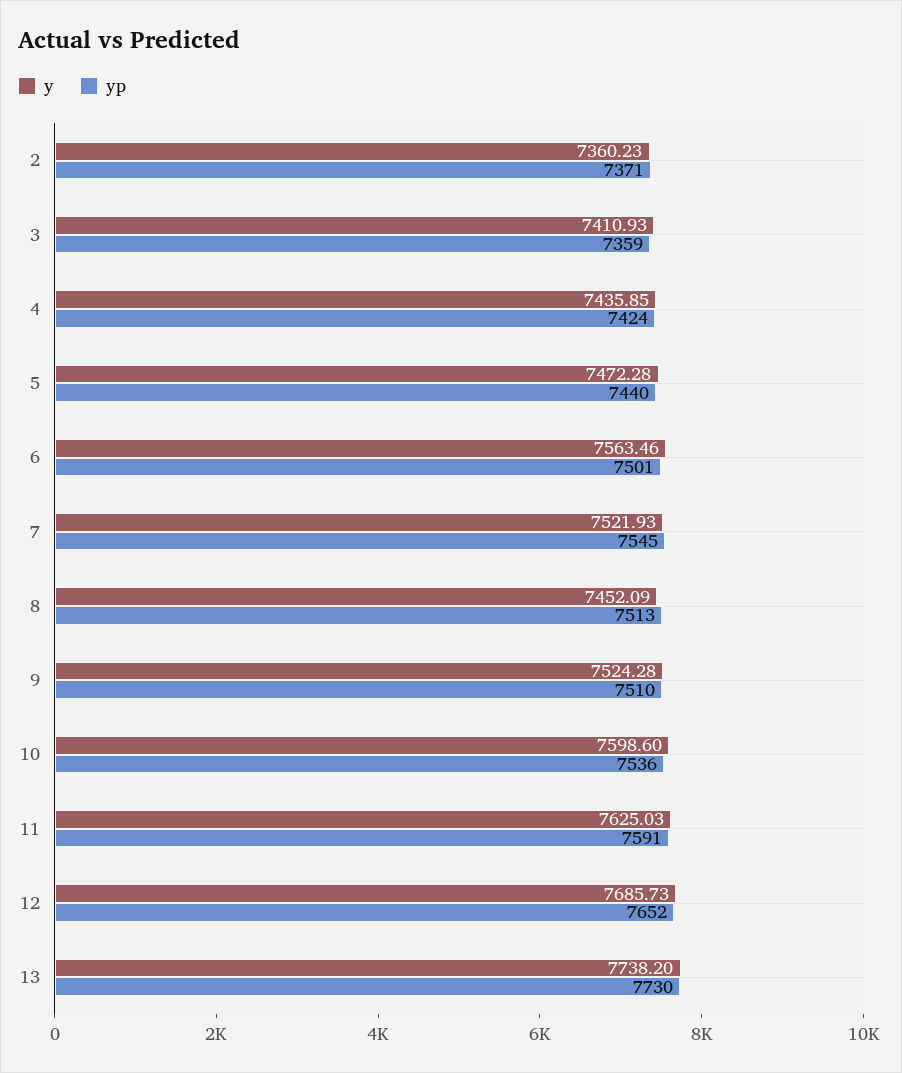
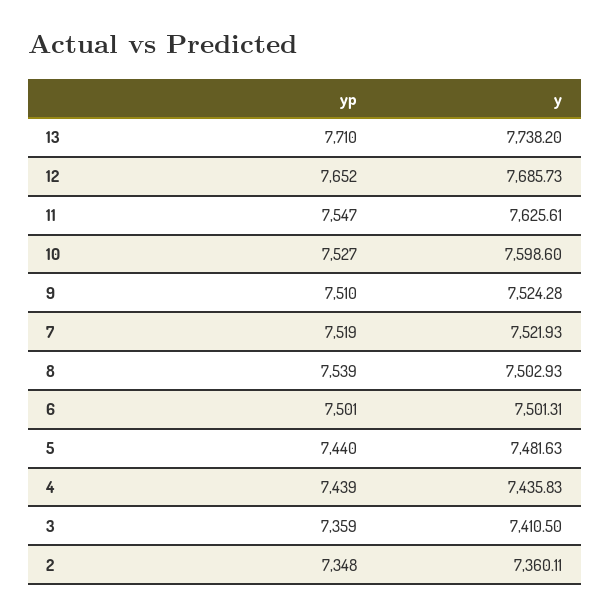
  {
    "y": {
-     "2": 7360.23,
+     "2": 7360.11,
-     "3": 7410.93,
+     "3": 7410.5,
-     "4": 7435.85,
+     "4": 7435.83,
-     "5": 7472.28,
+     "5": 7481.63,
-     "6": 7563.46,
+     "6": 7501.31,
      "7": 7521.93,
-     "8": 7452.09,
+     "8": 7502.93,
      "9": 7524.28,
      "10": 7598.6,
-     "11": 7625.03,
+     "11": 7625.61,
      "12": 7685.73,
      "13": 7738.2
    },
    "yp": {
-     "2": 7371,
+     "2": 7348,
      "3": 7359,
-     "4": 7424,
+     "4": 7439,
      "5": 7440,
      "6": 7501,
-     "7": 7545,
+     "7": 7519,
-     "8": 7513,
+     "8": 7539,
      "9": 7510,
-     "10": 7536,
+     "10": 7527,
-     "11": 7591,
+     "11": 7547,
      "12": 7652,
-     "13": 7730
+     "13": 7710
    }
  }

